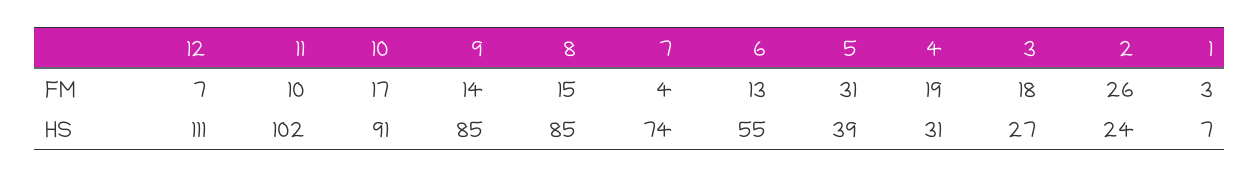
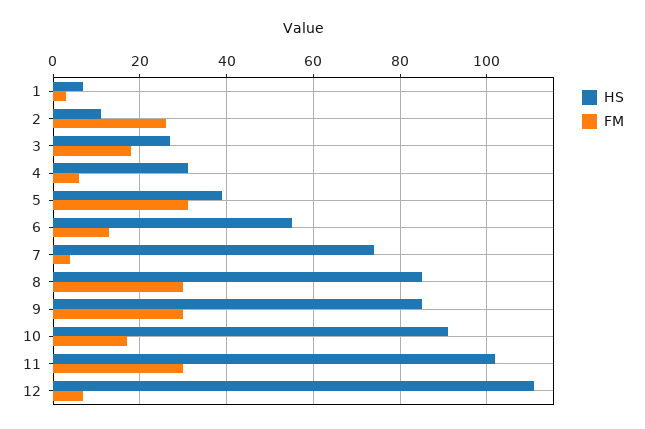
  {
    "FM": {
      "12": 7,
-     "11": 10,
+     "11": 30,
      "10": 17,
-     "9": 14,
+     "9": 30,
-     "8": 15,
+     "8": 30,
      "7": 4,
      "6": 13,
      "5": 31,
-     "4": 19,
+     "4": 5,
      "3": 18,
      "2": 26,
      "1": 3
    },
    "HS": {
      "12": 111,
      "11": 102,
      "10": 91,
      "9": 85,
      "8": 85,
      "7": 74,
      "6": 55,
      "5": 39,
      "4": 31,
      "3": 27,
-     "2": 24,
+     "2": 10,
      "1": 7
    }
  }

